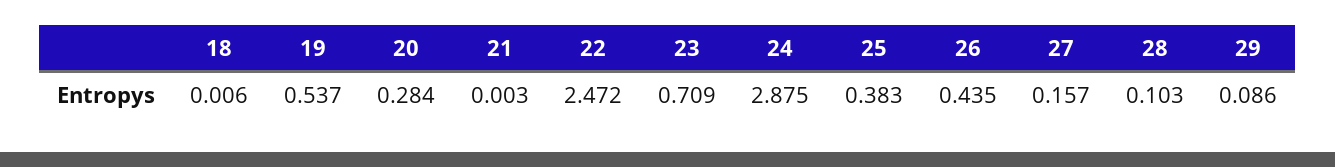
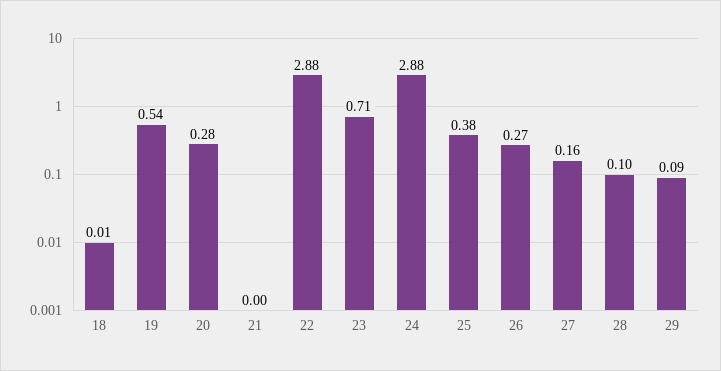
  {
    "18": 0.006,
    "19": 0.537,
    "20": 0.284,
    "21": 0.003,
-   "22": 2.472,
+   "22": 2.88,
    "23": 0.709,
    "24": 2.875,
    "25": 0.383,
-   "26": 0.435,
+   "26": 0.27,
    "27": 0.157,
    "28": 0.103,
    "29": 0.086
  }

